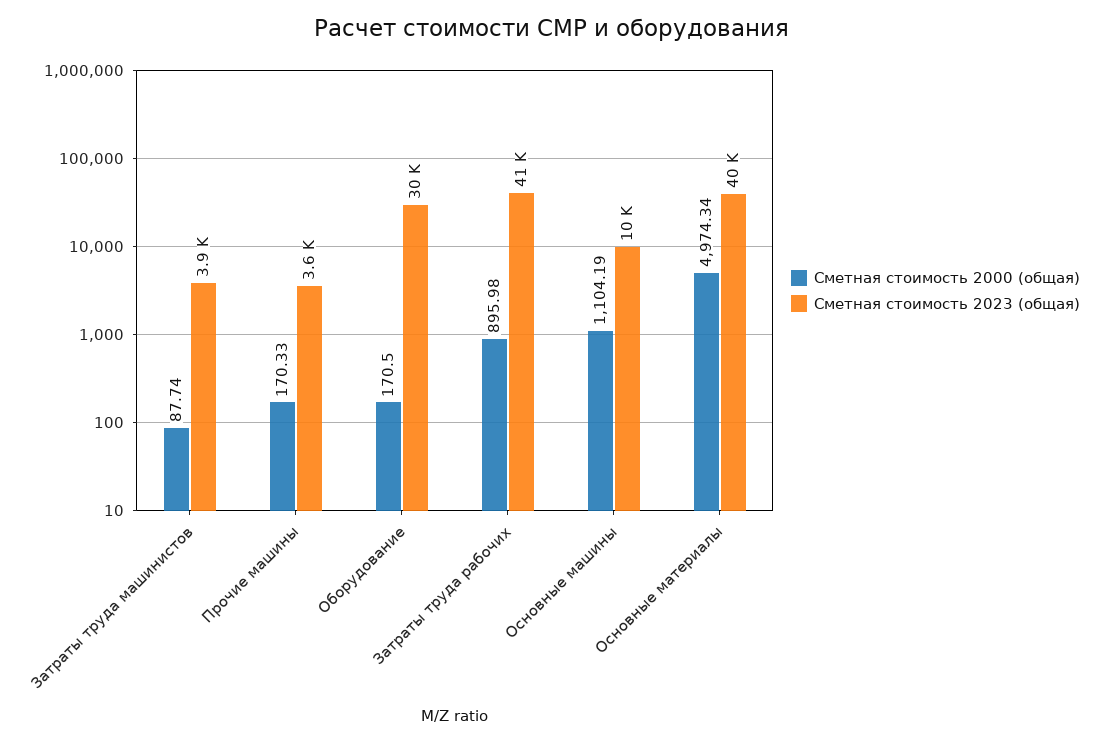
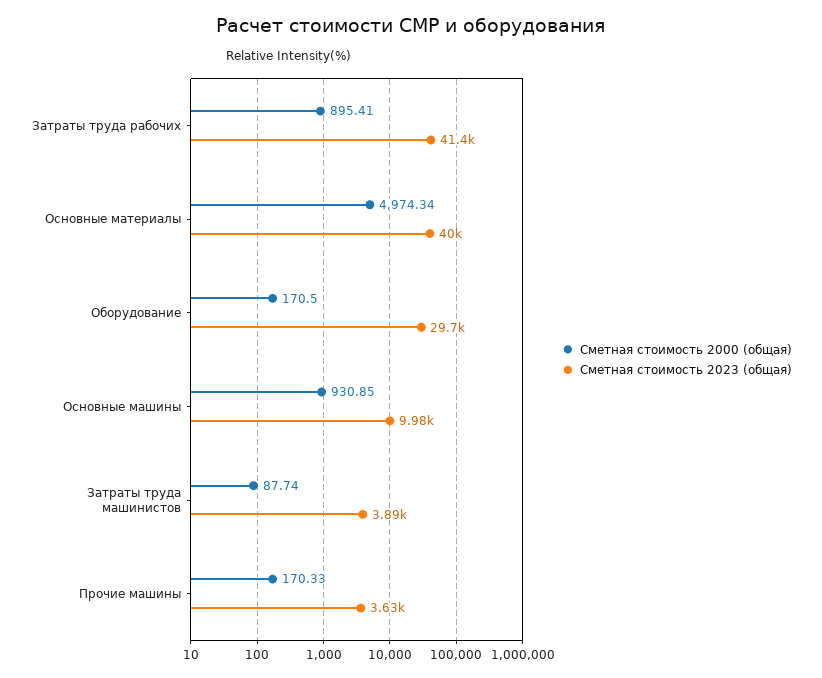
  {
    "Сметная стоимость 2000 (общая)": {
      "Затраты труда машинистов": 87.74,
      "Прочие машины": 170.33,
      "Оборудование": 170.5,
-     "Затраты труда рабочих": 895.98,
+     "Затраты труда рабочих": 895.41,
-     "Основные машины": 1104.19,
+     "Основные машины": 930.85,
      "Основные материалы": 4974.34
    },
    "Сметная стоимость 2023 (общая)": {
      "Затраты труда машинистов": 3890,
      "Прочие машины": 3630,
      "Оборудование": 29700,
      "Затраты труда рабочих": 41400,
      "Основные машины": 9980,
      "Основные материалы": 40000
    }
  }

